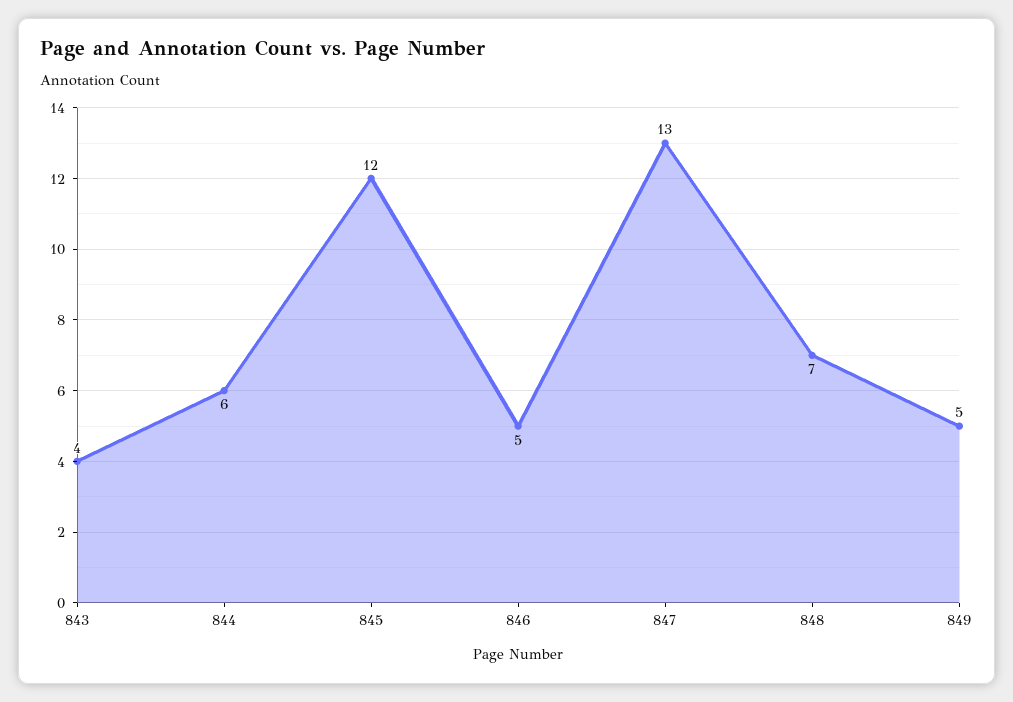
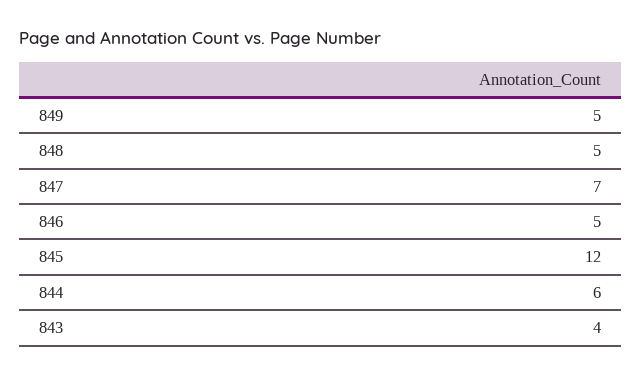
  {
    "843": 4,
    "844": 6,
    "845": 12,
    "846": 5,
-   "847": 13,
+   "847": 7,
-   "848": 7,
+   "848": 5,
    "849": 5
  }

